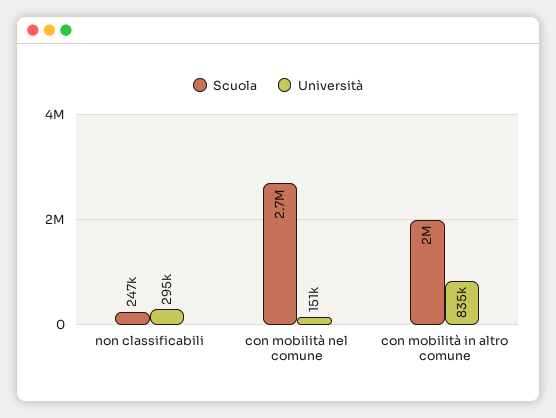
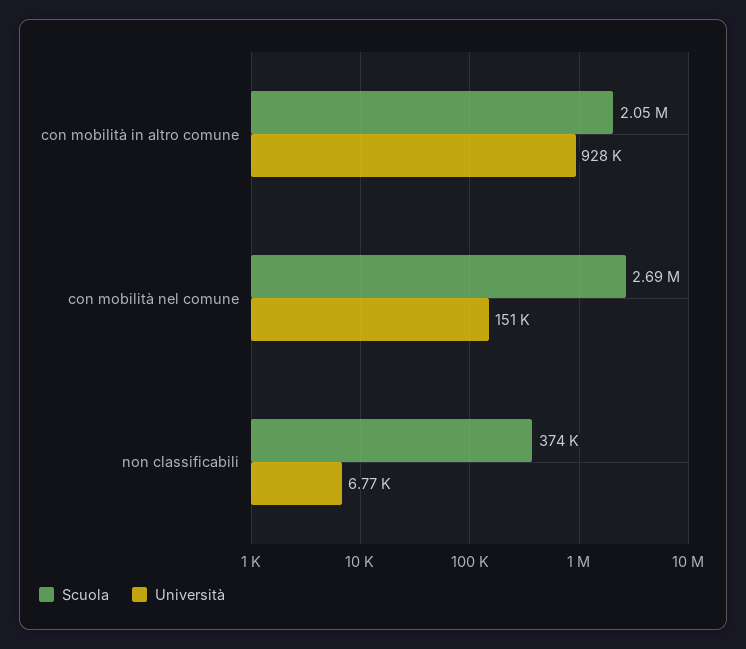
  {
    "Scuola": {
-     "non classificabili": 247000,
+     "non classificabili": 374000,
      "con mobilità nel comune": 2690000,
      "con mobilità in altro comune": 2050000
    },
    "Università": {
-     "non classificabili": 295000,
+     "non classificabili": 6770,
      "con mobilità nel comune": 151000,
-     "con mobilità in altro comune": 835000
+     "con mobilità in altro comune": 928000
    }
  }

